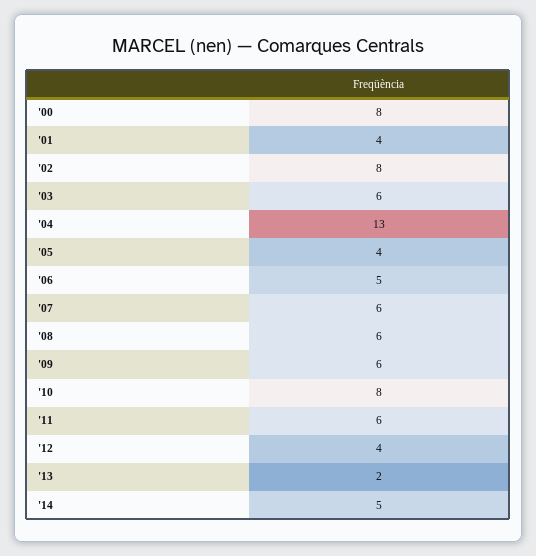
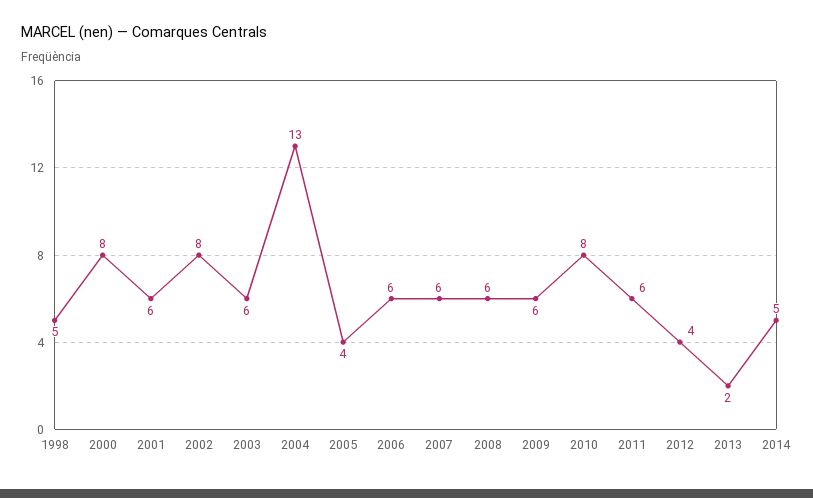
  {
    "'00": 8,
-   "'01": 4,
+   "'01": 6,
    "'02": 8,
    "'03": 6,
    "'04": 13,
    "'05": 4,
-   "'06": 5,
+   "'06": 6,
    "'07": 6,
    "'08": 6,
    "'09": 6,
    "'10": 8,
    "'11": 6,
    "'12": 4,
    "'13": 2,
-   "'14": 5
+   "'14": 5,
+   "1998": 5
  }

